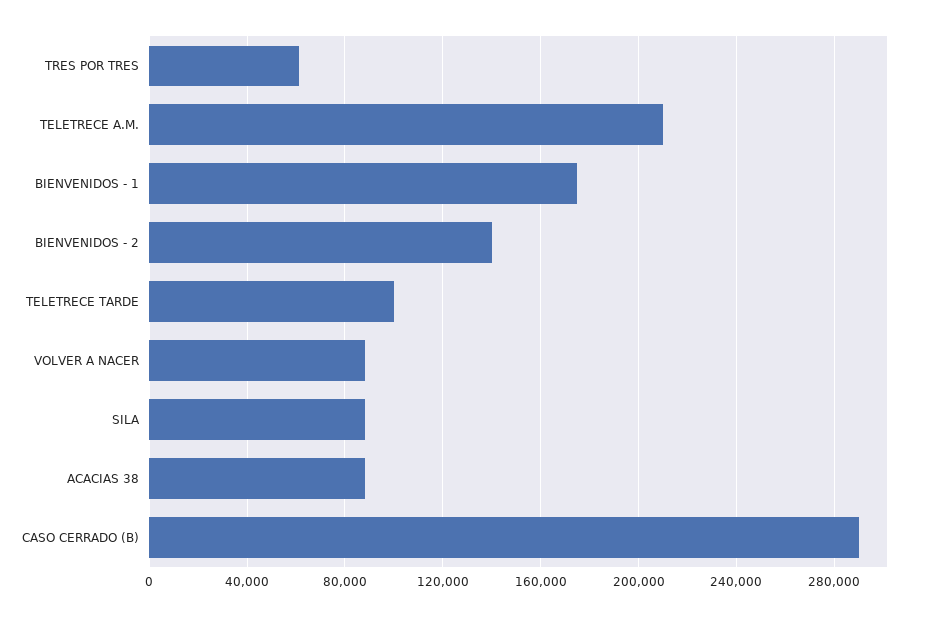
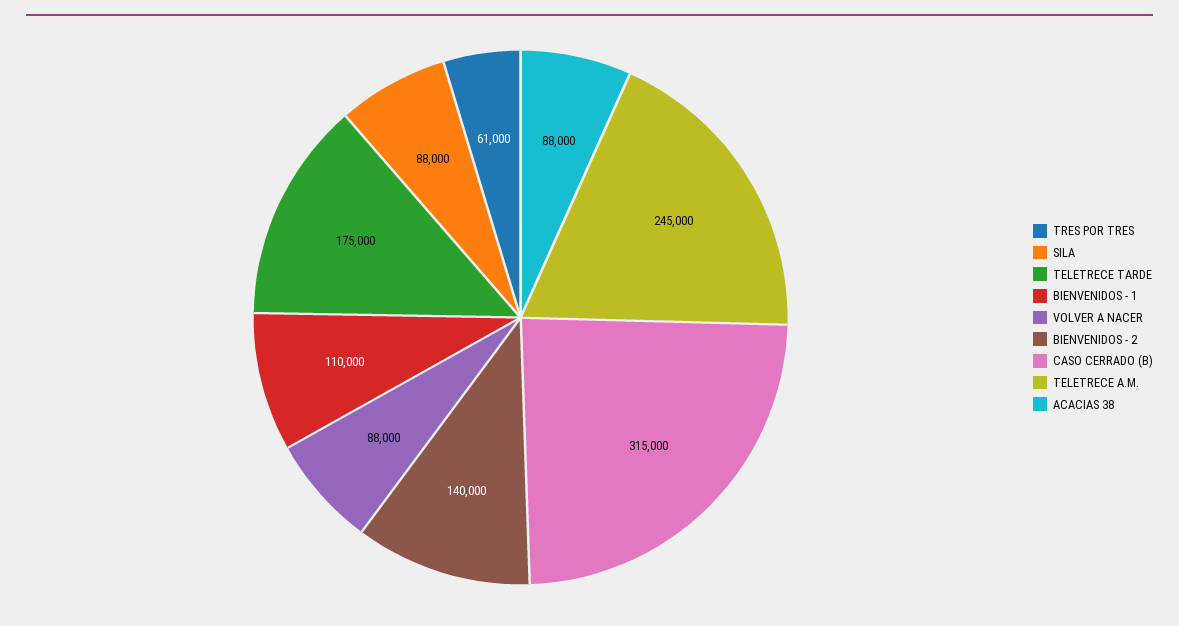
  {
    "TRES POR TRES": 61000,
-   "TELETRECE A.M.": 210000,
+   "TELETRECE A.M.": 245000,
-   "BIENVENIDOS - 1": 175000,
+   "BIENVENIDOS - 1": 110000,
    "BIENVENIDOS - 2": 140000,
-   "TELETRECE TARDE": 100000,
+   "TELETRECE TARDE": 175000,
    "VOLVER A NACER": 88000,
    "SILA": 88000,
    "ACACIAS 38": 88000,
-   "CASO CERRADO (B)": 290000
+   "CASO CERRADO (B)": 315000
  }

